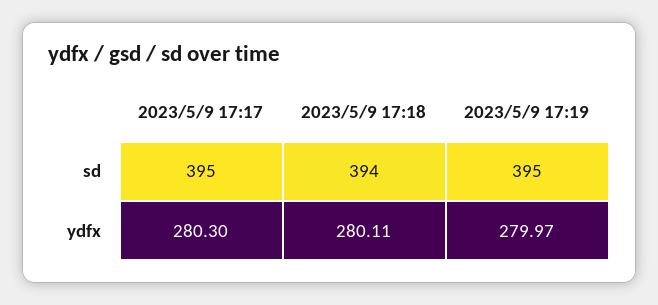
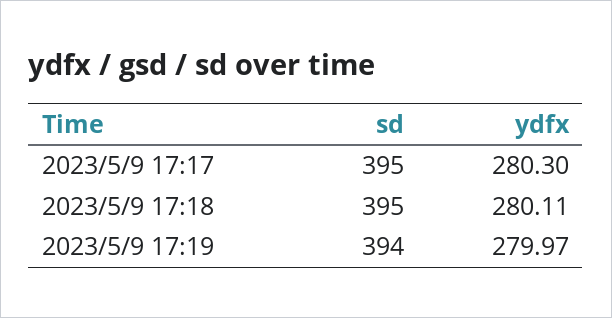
  {
    "2023/5/9 17:17": {
      "sd": 395,
      "ydfx": 280.3
    },
    "2023/5/9 17:18": {
-     "sd": 394,
+     "sd": 395,
      "ydfx": 280.11
    },
    "2023/5/9 17:19": {
-     "sd": 395,
+     "sd": 394,
      "ydfx": 279.97
    }
  }

